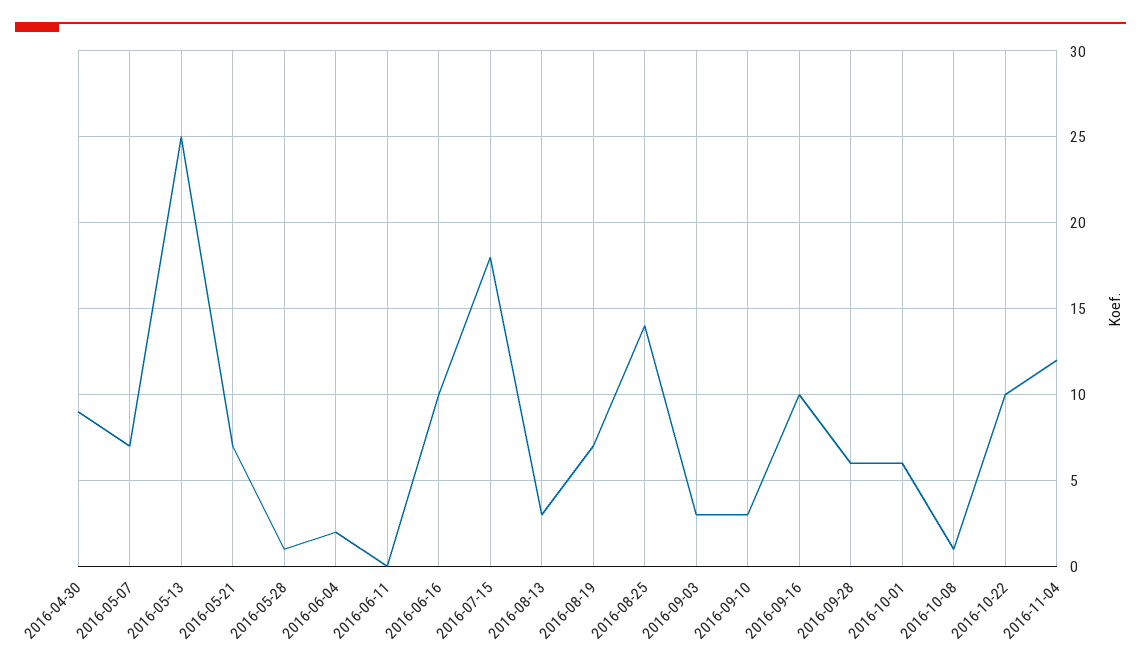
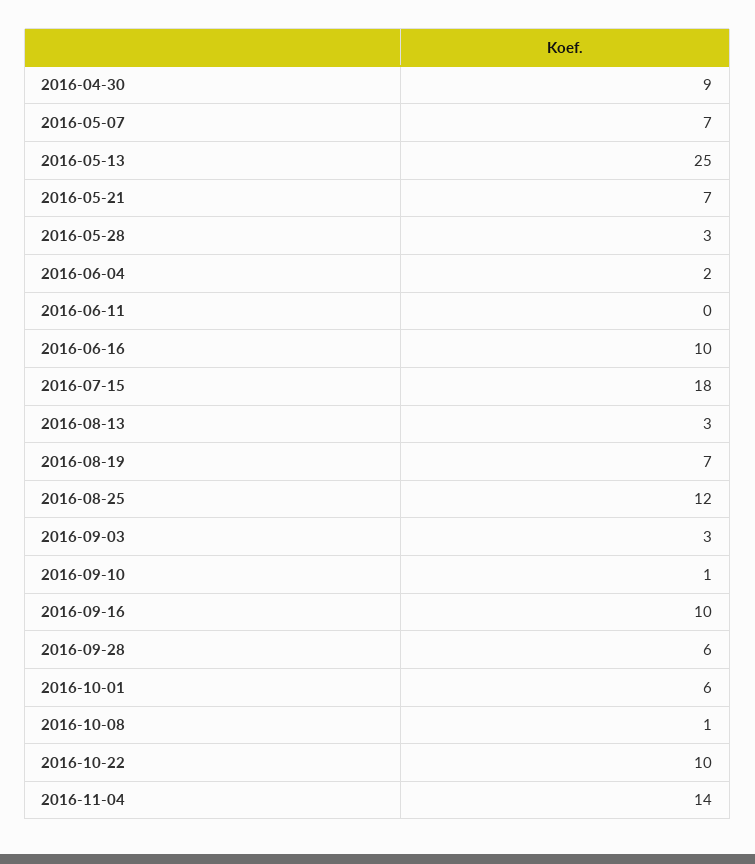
  {
    "2016-04-30": 9,
    "2016-05-07": 7,
    "2016-05-13": 25,
    "2016-05-21": 7,
-   "2016-05-28": 1,
+   "2016-05-28": 3,
    "2016-06-04": 2,
    "2016-06-11": 0,
    "2016-06-16": 10,
    "2016-07-15": 18,
    "2016-08-13": 3,
    "2016-08-19": 7,
-   "2016-08-25": 14,
+   "2016-08-25": 12,
    "2016-09-03": 3,
-   "2016-09-10": 3,
+   "2016-09-10": 1,
    "2016-09-16": 10,
    "2016-09-28": 6,
    "2016-10-01": 6,
    "2016-10-08": 1,
    "2016-10-22": 10,
-   "2016-11-04": 12
+   "2016-11-04": 14
  }

